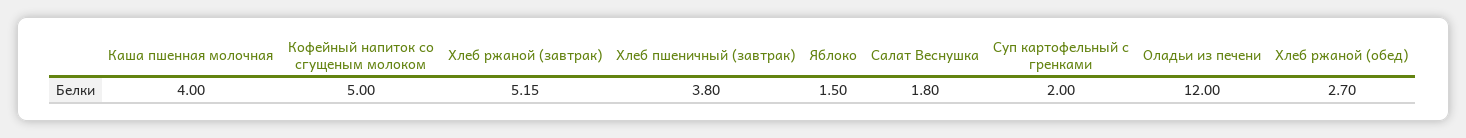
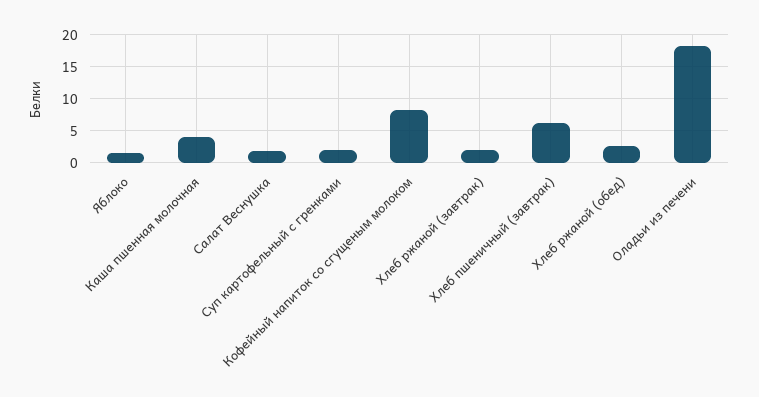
  {
    "Каша пшенная молочная": 4,
-   "Кофейный напиток со сгущеным молоком": 5,
+   "Кофейный напиток со сгущеным молоком": 8,
-   "Хлеб ржаной (завтрак)": 5.15,
+   "Хлеб ржаной (завтрак)": 2,
-   "Хлеб пшеничный (завтрак)": 3.8,
+   "Хлеб пшеничный (завтрак)": 6,
    "Яблоко": 1.5,
    "Салат Веснушка": 1.8,
    "Суп картофельный с гренками": 2,
-   "Оладьи из печени": 12,
+   "Оладьи из печени": 18,
    "Хлеб ржаной (обед)": 2.7
  }

